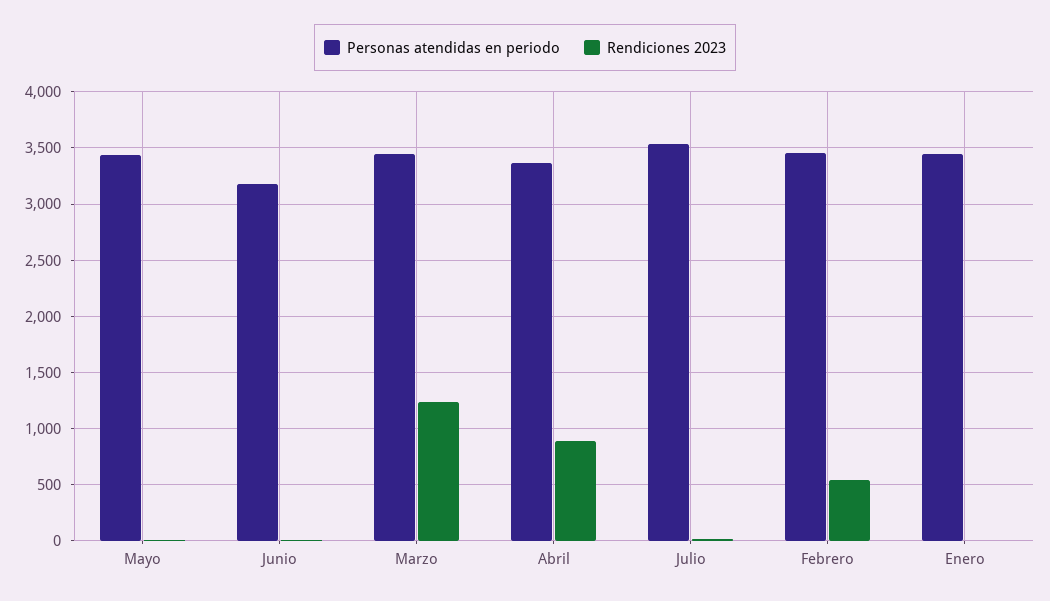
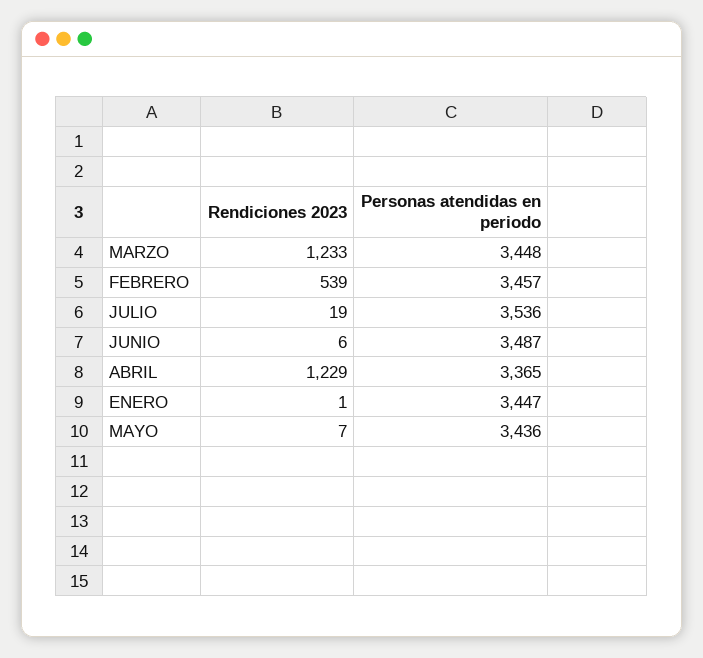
  {
    "Personas atendidas en periodo": {
      "Mayo": 3436,
-     "Junio": 3200,
+     "Junio": 3487,
      "Marzo": 3448,
      "Abril": 3365,
      "Julio": 3536,
      "Febrero": 3457,
      "Enero": 3447
    },
    "Rendiciones 2023": {
      "Mayo": 7,
      "Junio": 6,
      "Marzo": 1233,
-     "Abril": 900,
+     "Abril": 1229,
      "Julio": 19,
      "Febrero": 539,
      "Enero": 1
    }
  }

